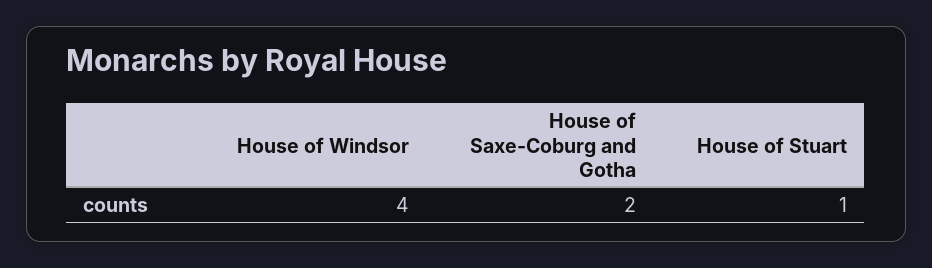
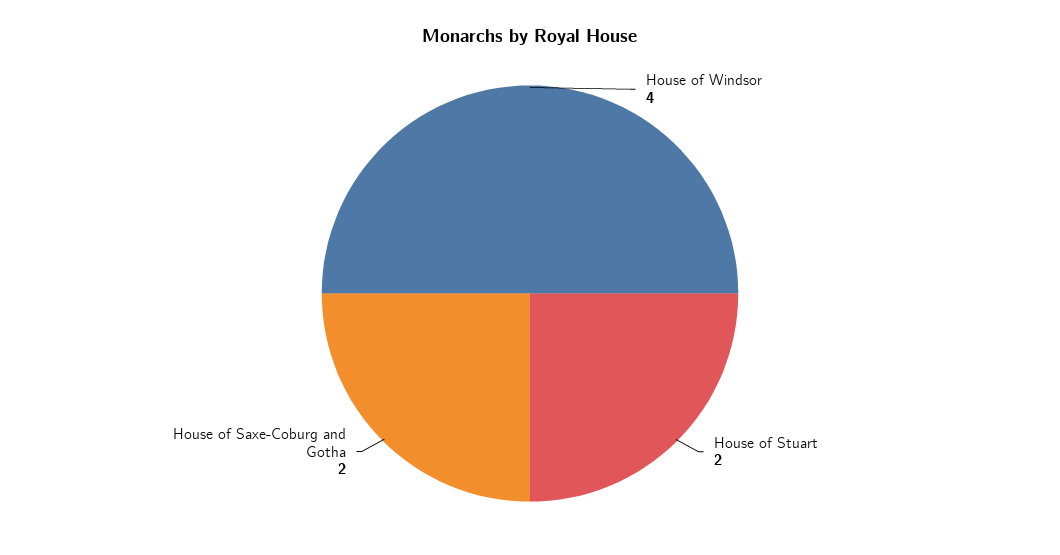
  {
    "House of Windsor": 4,
    "House of Saxe-Coburg and Gotha": 2,
-   "House of Stuart": 1
+   "House of Stuart": 2
  }

